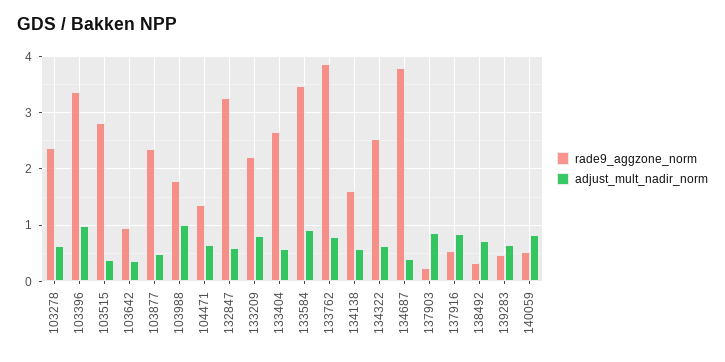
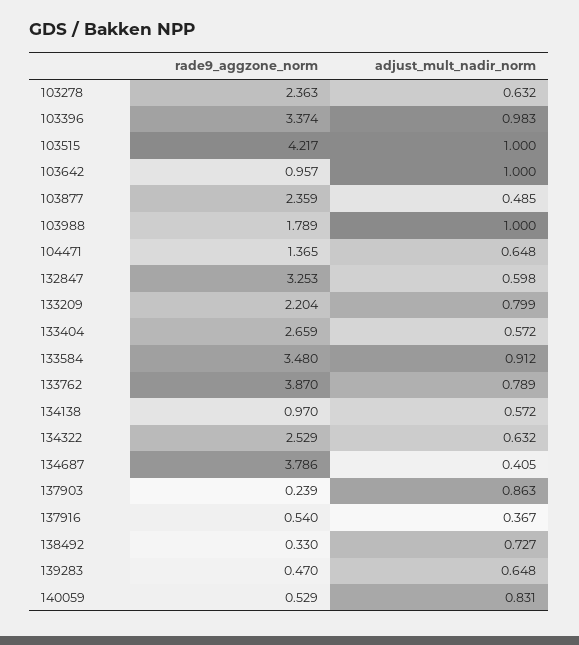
  {
    "rade9_aggzone_norm": {
      "103278": 2.363,
      "103396": 3.374,
-     "103515": 2.8,
+     "103515": 4.217,
      "103642": 0.957,
      "103877": 2.359,
      "103988": 1.789,
      "104471": 1.365,
      "132847": 3.253,
      "133209": 2.204,
      "133404": 2.659,
      "133584": 3.48,
      "133762": 3.87,
-     "134138": 1.6,
+     "134138": 0.97,
      "134322": 2.529,
      "134687": 3.786,
      "137903": 0.239,
      "137916": 0.54,
      "138492": 0.33,
      "139283": 0.47,
      "140059": 0.529
    },
    "adjust_mult_nadir_norm": {
      "103278": 0.632,
      "103396": 0.983,
-     "103515": 0.4,
+     "103515": 1,
-     "103642": 0.4,
+     "103642": 1,
      "103877": 0.485,
      "103988": 1,
      "104471": 0.648,
      "132847": 0.598,
      "133209": 0.799,
      "133404": 0.572,
      "133584": 0.912,
      "133762": 0.789,
      "134138": 0.572,
      "134322": 0.632,
      "134687": 0.405,
      "137903": 0.863,
-     "137916": 0.8,
+     "137916": 0.367,
      "138492": 0.727,
      "139283": 0.648,
      "140059": 0.831
    }
  }

